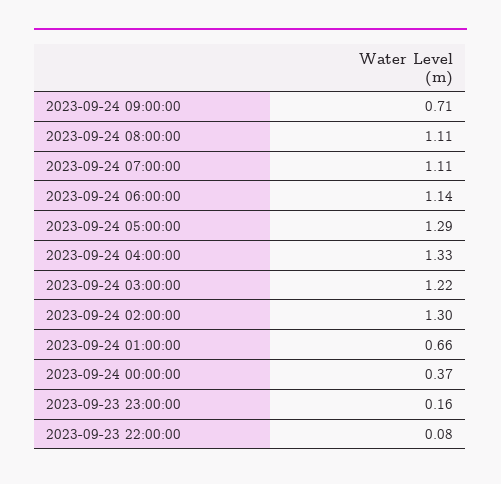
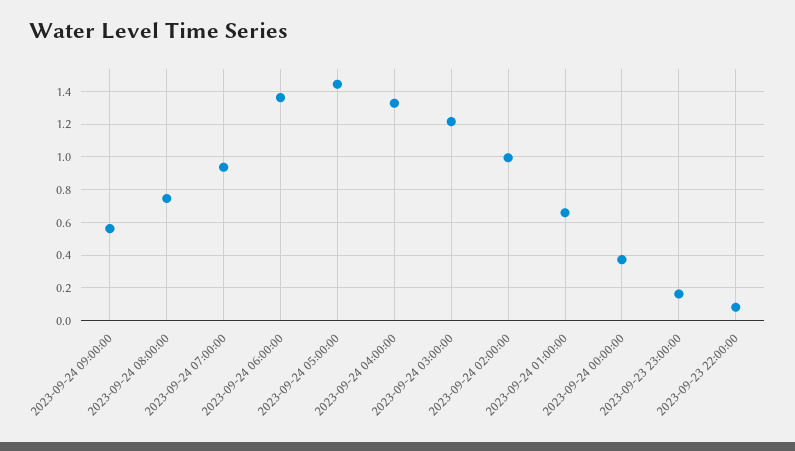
  {
-   "2023-09-24 09:00:00": 0.71,
+   "2023-09-24 09:00:00": 0.55,
-   "2023-09-24 08:00:00": 1.11,
+   "2023-09-24 08:00:00": 0.75,
-   "2023-09-24 07:00:00": 1.11,
+   "2023-09-24 07:00:00": 0.95,
-   "2023-09-24 06:00:00": 1.14,
+   "2023-09-24 06:00:00": 1.35,
-   "2023-09-24 05:00:00": 1.29,
+   "2023-09-24 05:00:00": 1.45,
    "2023-09-24 04:00:00": 1.33,
    "2023-09-24 03:00:00": 1.22,
-   "2023-09-24 02:00:00": 1.3,
+   "2023-09-24 02:00:00": 1,
    "2023-09-24 01:00:00": 0.66,
    "2023-09-24 00:00:00": 0.37,
    "2023-09-23 23:00:00": 0.16,
    "2023-09-23 22:00:00": 0.08
  }

